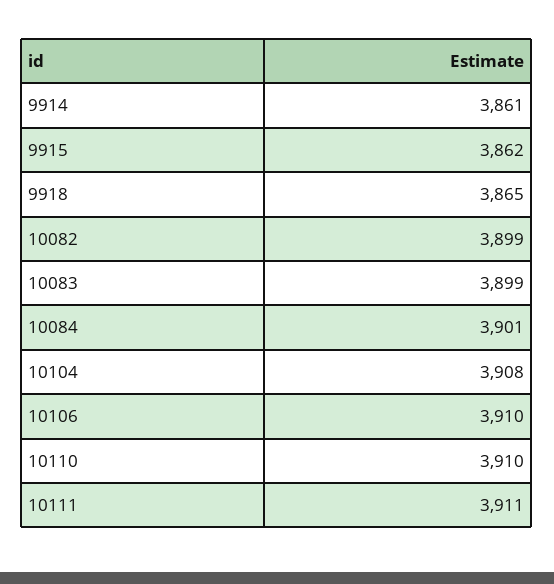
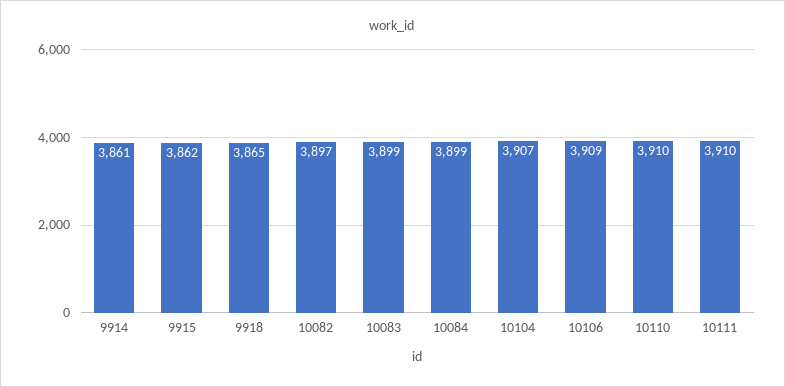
  {
    "9914": 3861,
    "9915": 3862,
    "9918": 3865,
-   "10082": 3899,
+   "10082": 3897,
    "10083": 3899,
-   "10084": 3901,
+   "10084": 3899,
-   "10104": 3908,
+   "10104": 3907,
-   "10106": 3910,
+   "10106": 3909,
    "10110": 3910,
-   "10111": 3911
+   "10111": 3910
  }

